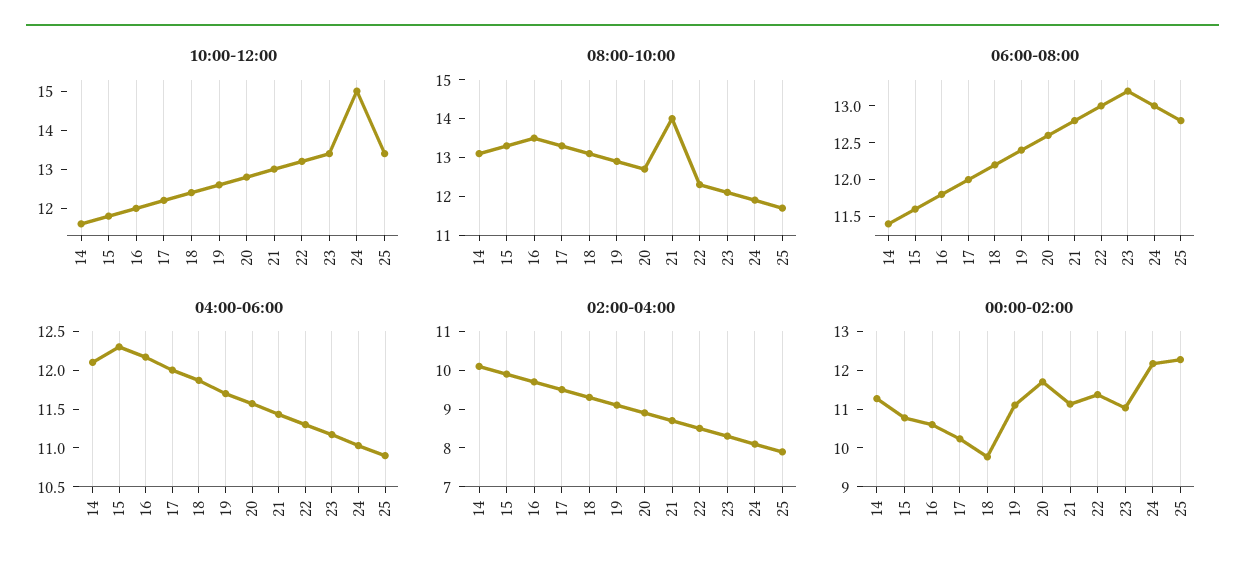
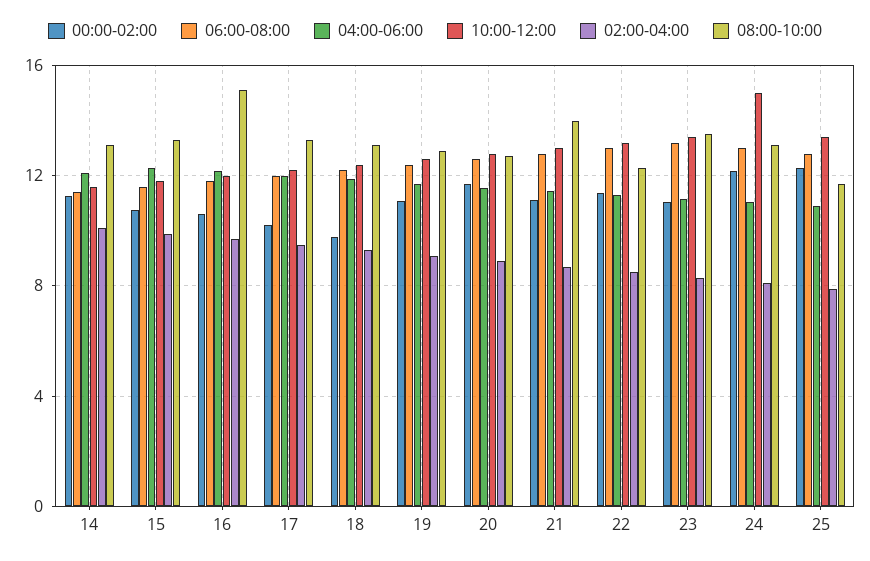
  {
    "10:00-12:00": {
      "14": 11.5,
      "15": 12,
      "16": 12,
      "17": 12,
      "18": 12.5,
      "19": 12.5,
      "20": 13,
      "21": 13,
      "22": 13,
      "23": 13.5,
      "24": 15,
      "25": 13.5
    },
    "08:00-10:00": {
      "14": 13,
      "15": 13.5,
-     "16": 13.5,
+     "16": 15,
      "17": 13.5,
      "18": 13,
      "19": 13,
      "20": 12.5,
      "21": 14,
      "22": 12.5,
-     "23": 12,
+     "23": 13.5,
-     "24": 12,
+     "24": 13,
      "25": 11.5
    },
    "06:00-08:00": {
      "14": 11.5,
      "15": 11.5,
      "16": 12,
      "17": 12,
      "18": 12,
      "19": 12.5,
      "20": 12.5,
      "21": 13,
      "22": 13,
      "23": 13,
      "24": 13,
      "25": 13
    },
    "04:00-06:00": {
      "14": 12,
      "15": 12.25,
      "16": 12.25,
      "17": 12,
      "18": 11.75,
      "19": 11.75,
      "20": 11.5,
      "21": 11.5,
      "22": 11.25,
      "23": 11.25,
      "24": 11,
      "25": 11
    },
    "02:00-04:00": {
      "14": 10,
      "15": 10,
      "16": 9.5,
      "17": 9.5,
      "18": 9.5,
      "19": 9,
      "20": 9,
      "21": 8.5,
      "22": 8.5,
      "23": 8.5,
      "24": 8,
      "25": 8
    },
    "00:00-02:00": {
      "14": 11.25,
      "15": 10.75,
      "16": 10.5,
      "17": 10.25,
      "18": 9.75,
      "19": 11,
      "20": 11.75,
      "21": 11.25,
      "22": 11.25,
      "23": 11,
      "24": 12.25,
      "25": 12.25
    }
  }

